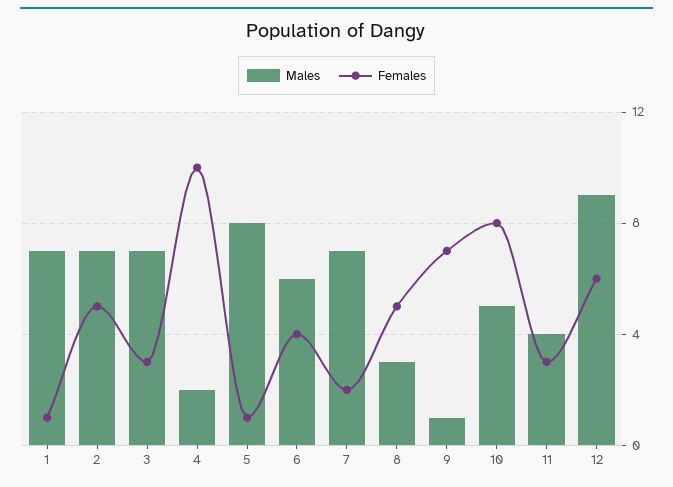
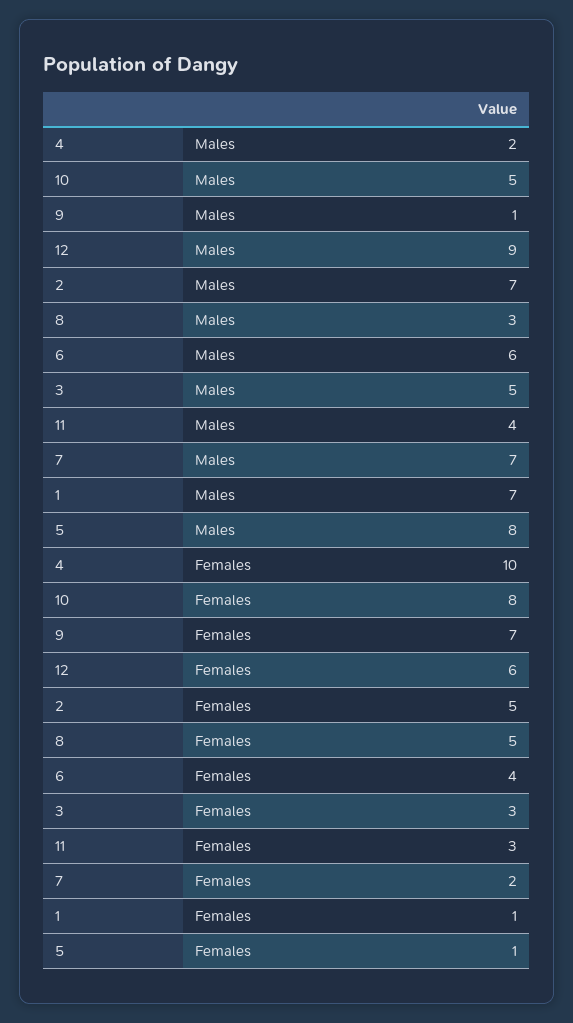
  {
    "Males": {
      "1": 7,
      "2": 7,
-     "3": 7,
+     "3": 5,
      "4": 2,
      "5": 8,
      "6": 6,
      "7": 7,
      "8": 3,
      "9": 1,
      "10": 5,
      "11": 4,
      "12": 9
    },
    "Females": {
      "1": 1,
      "2": 5,
      "3": 3,
      "4": 10,
      "5": 1,
      "6": 4,
      "7": 2,
      "8": 5,
      "9": 7,
      "10": 8,
      "11": 3,
      "12": 6
    }
  }

